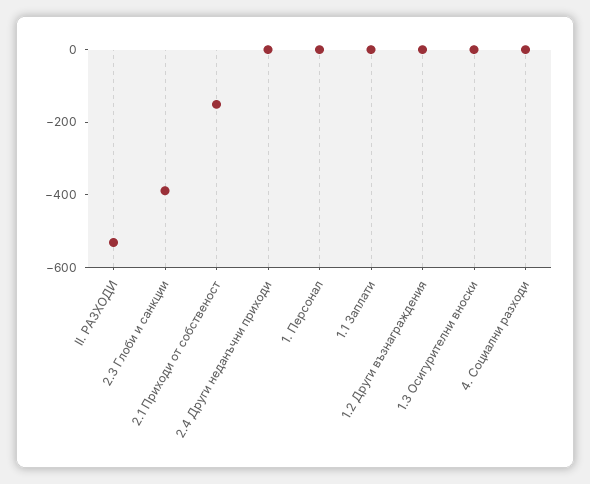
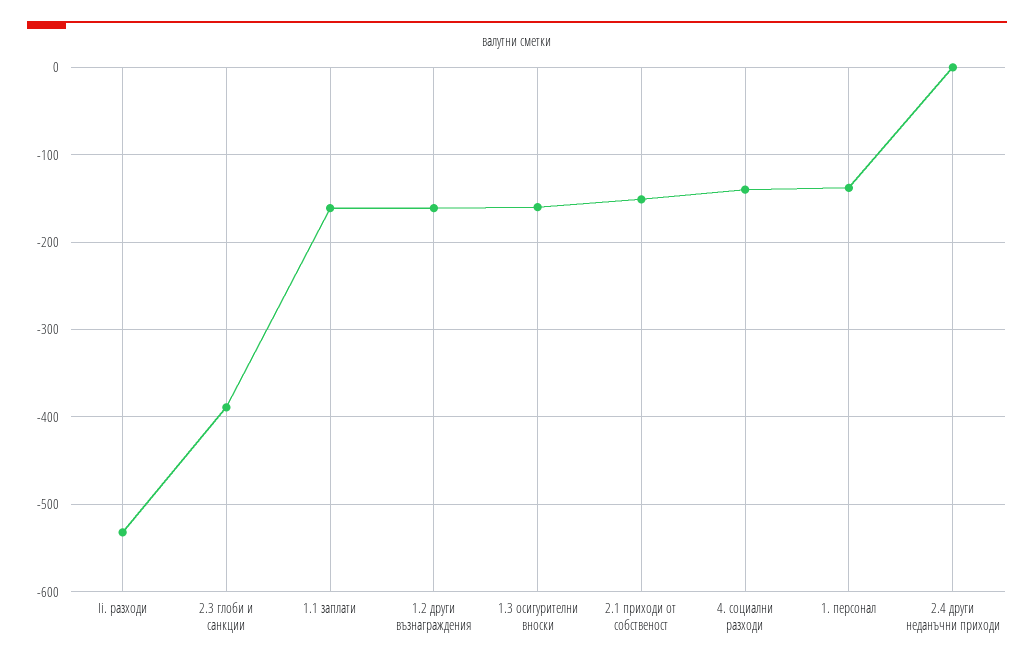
  {
    "II. РАЗХОДИ": -530,
    "2.3 Глоби и санкции": -390,
    "2.1 Приходи от собственост": -150,
    "2.4 Други неданъчни приходи": 0,
-   "1. Персонал": 0,
+   "1. Персонал": -140,
-   "1.1 Заплати": 0,
+   "1.1 Заплати": -160,
-   "1.2 Други възнаграждения": 0,
+   "1.2 Други възнаграждения": -160,
-   "1.3 Осигурителни вноски": 0,
+   "1.3 Осигурителни вноски": -160,
-   "4. Социални разходи": 0
+   "4. Социални разходи": -140
  }

